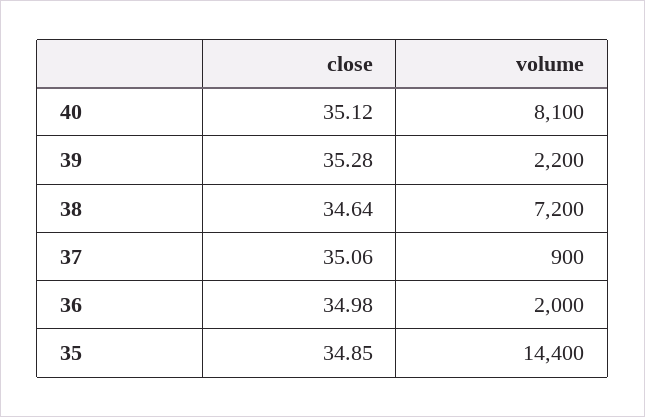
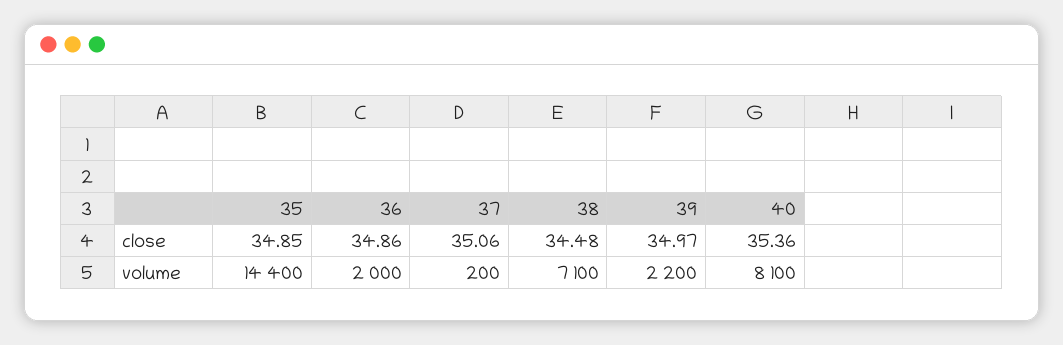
  {
    "close": {
-     "40": 35.12,
+     "40": 35.36,
-     "39": 35.28,
+     "39": 34.97,
-     "38": 34.64,
+     "38": 34.48,
      "37": 35.06,
-     "36": 34.98,
+     "36": 34.86,
      "35": 34.85
    },
    "volume": {
      "40": 8100,
      "39": 2200,
-     "38": 7200,
+     "38": 7100,
-     "37": 900,
+     "37": 200,
      "36": 2000,
      "35": 14400
    }
  }

